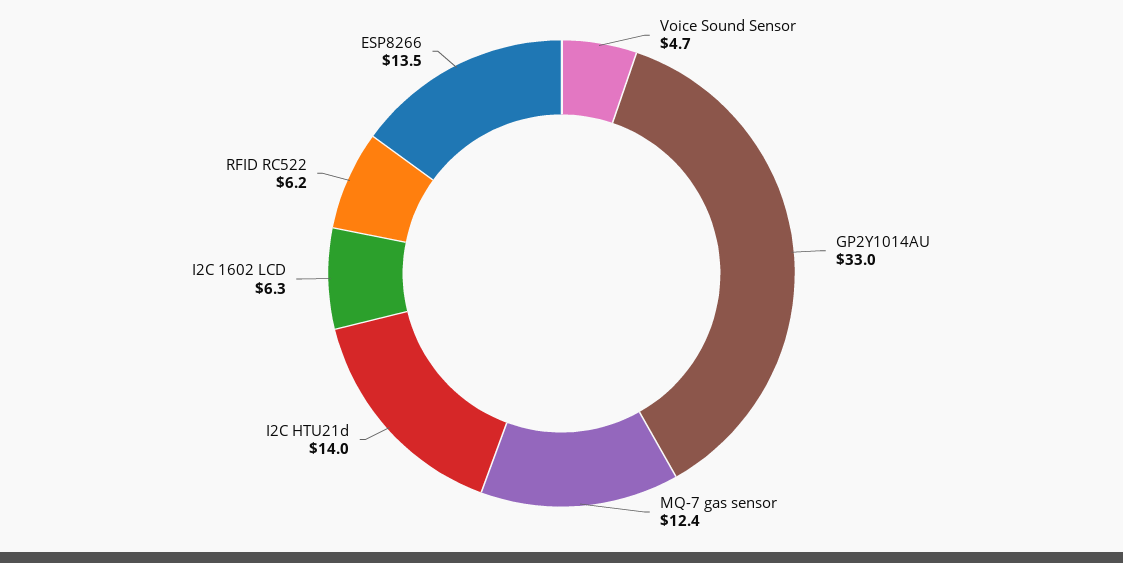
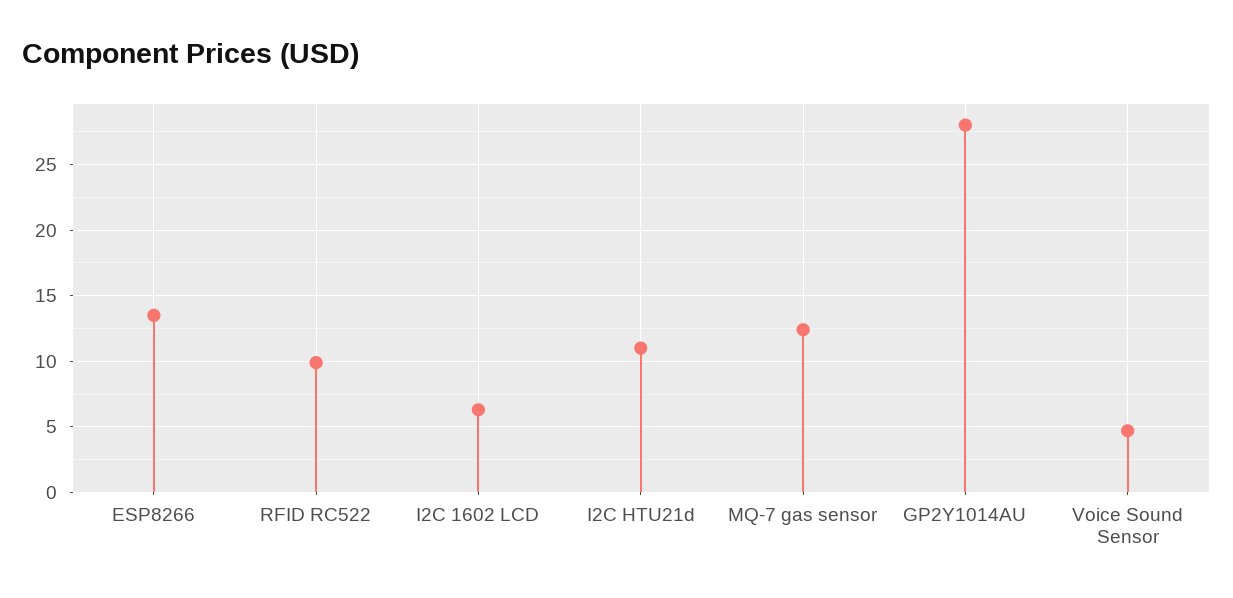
  {
    "Voice Sound Sensor": 4.7,
-   "GP2Y1014AU": 33,
+   "GP2Y1014AU": 28,
    "MQ-7 gas sensor": 12.4,
-   "I2C HTU21d": 14,
+   "I2C HTU21d": 11,
    "I2C 1602 LCD": 6.3,
-   "RFID RC522": 6.2,
+   "RFID RC522": 10,
    "ESP8266": 13.5
  }

